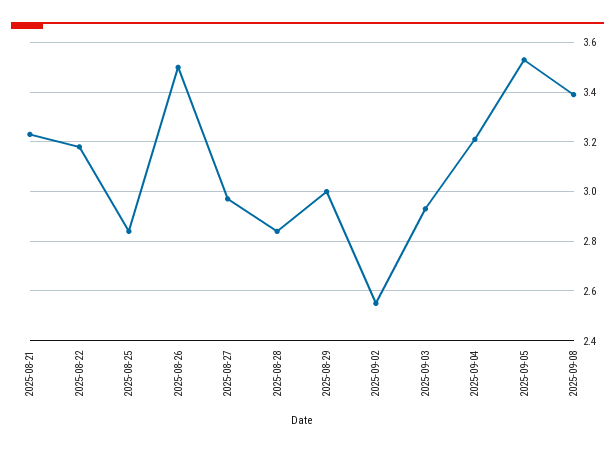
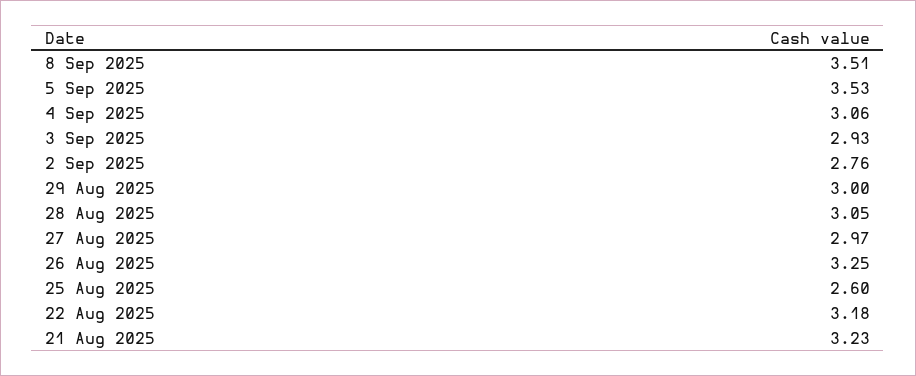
  {
    "2025-08-21": 3.23,
    "2025-08-22": 3.18,
-   "2025-08-25": 2.85,
+   "2025-08-25": 2.6,
-   "2025-08-26": 3.5,
+   "2025-08-26": 3.25,
    "2025-08-27": 2.97,
-   "2025-08-28": 2.85,
+   "2025-08-28": 3.05,
    "2025-08-29": 3,
-   "2025-09-02": 2.55,
+   "2025-09-02": 2.76,
    "2025-09-03": 2.93,
-   "2025-09-04": 3.2,
+   "2025-09-04": 3.06,
    "2025-09-05": 3.53,
-   "2025-09-08": 3.4
+   "2025-09-08": 3.51
  }

